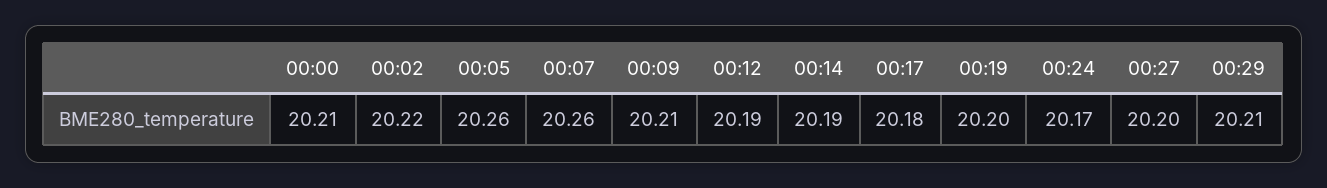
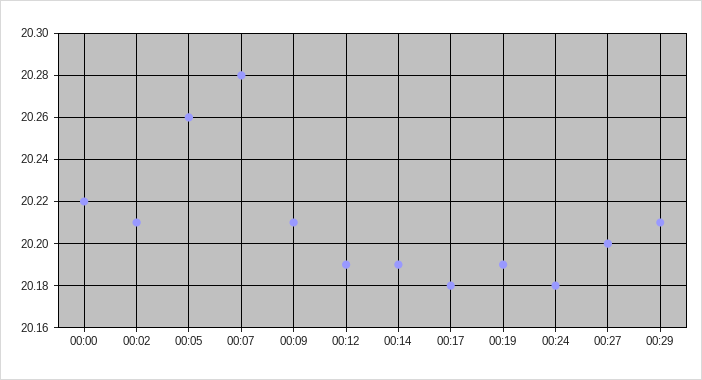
  {
-   "00:00": 20.21,
+   "00:00": 20.22,
-   "00:02": 20.22,
+   "00:02": 20.21,
    "00:05": 20.26,
-   "00:07": 20.26,
+   "00:07": 20.28,
    "00:09": 20.21,
    "00:12": 20.19,
    "00:14": 20.19,
    "00:17": 20.18,
-   "00:19": 20.2,
+   "00:19": 20.19,
-   "00:24": 20.17,
+   "00:24": 20.18,
    "00:27": 20.2,
    "00:29": 20.21
  }

